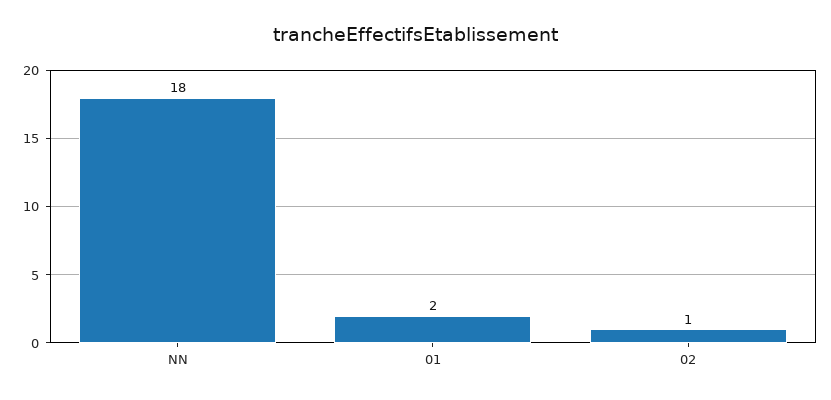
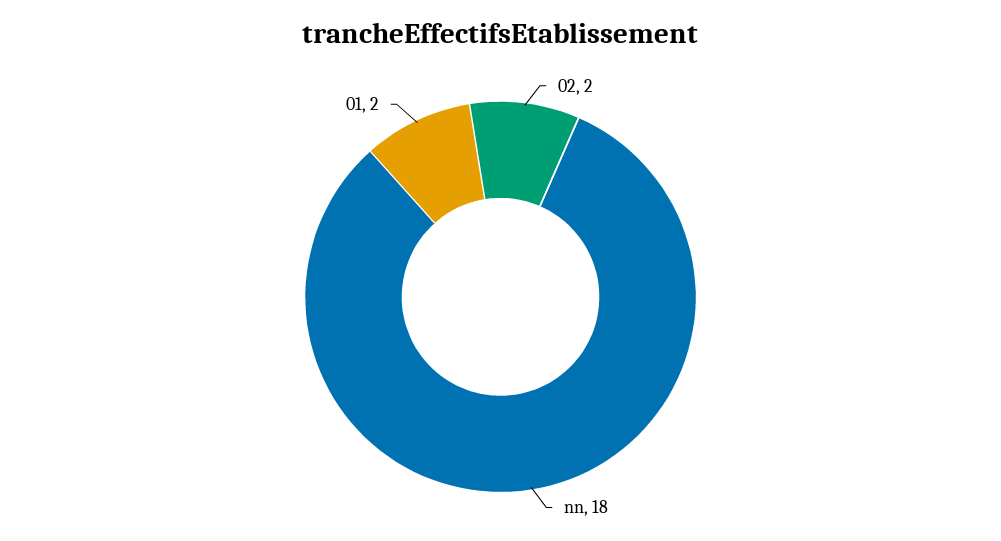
  {
    "NN": 18,
    "01": 2,
-   "02": 1
+   "02": 2
  }

